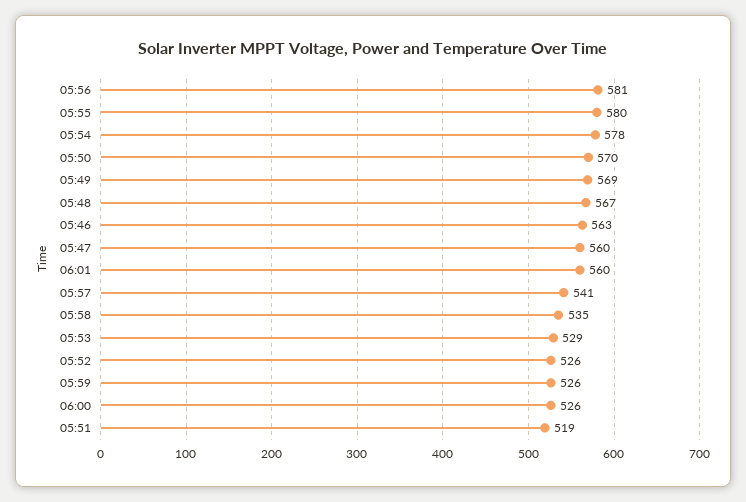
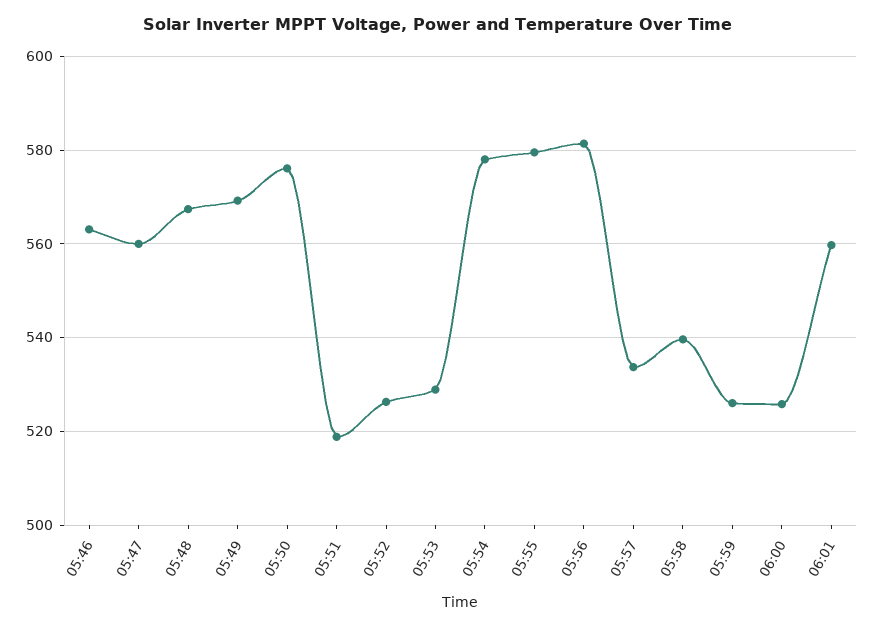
  {
    "05:56": 581,
    "05:55": 580,
    "05:54": 578,
-   "05:50": 570,
+   "05:50": 576,
    "05:49": 569,
    "05:48": 567,
    "05:46": 563,
    "05:47": 560,
    "06:01": 560,
-   "05:57": 541,
+   "05:57": 534,
-   "05:58": 535,
+   "05:58": 540,
    "05:53": 529,
    "05:52": 526,
    "05:59": 526,
    "06:00": 526,
    "05:51": 519
  }

